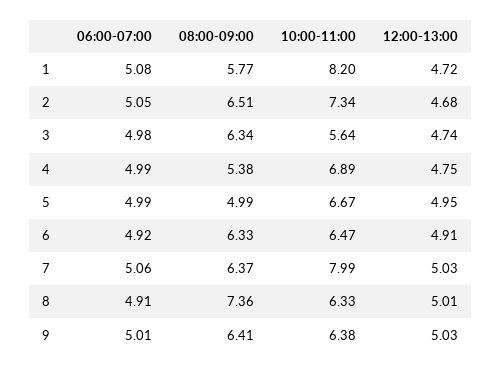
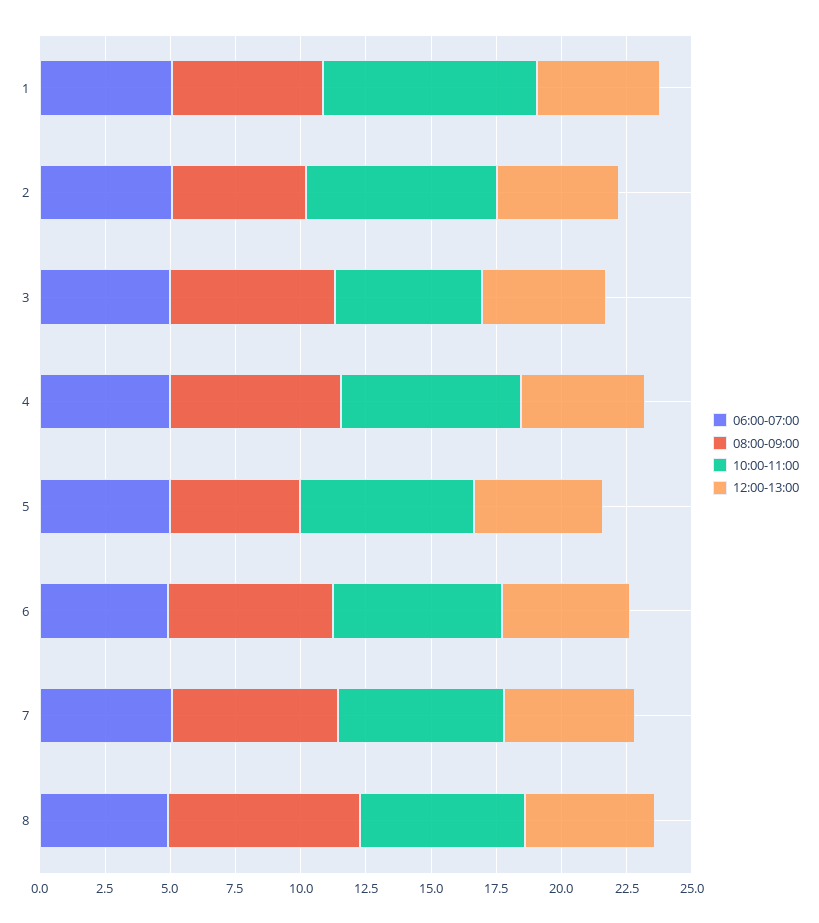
  {
    "06:00-07:00": {
      "1": 5.08,
      "2": 5.05,
      "3": 4.98,
      "4": 4.99,
      "5": 4.99,
      "6": 4.92,
      "7": 5.06,
-     "8": 4.91,
+     "8": 4.91
-     "9": 5.01
    },
    "08:00-09:00": {
      "1": 5.77,
-     "2": 6.51,
+     "2": 5,
      "3": 6.34,
-     "4": 5.38,
+     "4": 6.5,
      "5": 4.99,
      "6": 6.33,
      "7": 6.37,
-     "8": 7.36,
+     "8": 7.36
-     "9": 6.41
    },
    "10:00-11:00": {
      "1": 8.2,
      "2": 7.34,
      "3": 5.64,
      "4": 6.89,
      "5": 6.67,
      "6": 6.47,
-     "7": 7.99,
+     "7": 6.5,
-     "8": 6.33,
+     "8": 6.33
-     "9": 6.38
    },
    "12:00-13:00": {
      "1": 4.72,
      "2": 4.68,
      "3": 4.74,
      "4": 4.75,
      "5": 4.95,
      "6": 4.91,
      "7": 5.03,
-     "8": 5.01,
+     "8": 5.01
-     "9": 5.03
    }
  }

